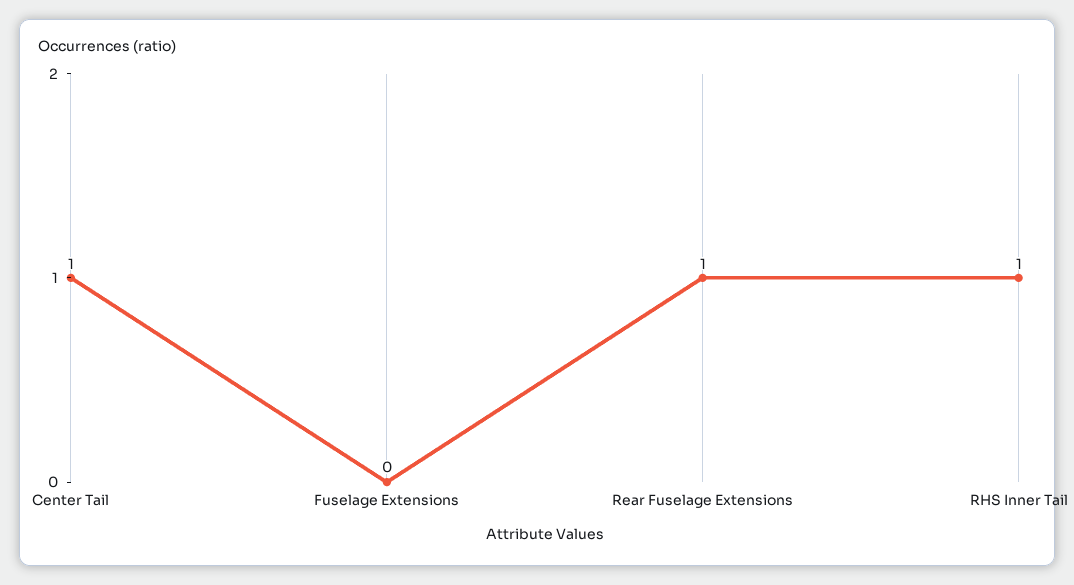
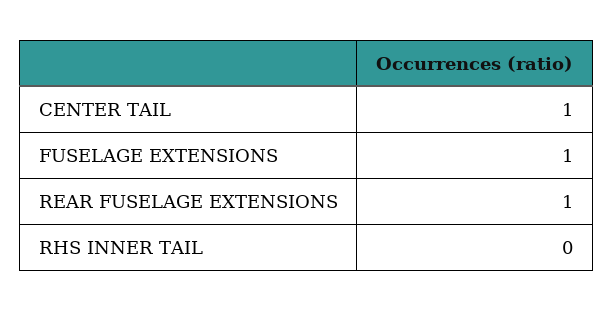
  {
    "Center Tail": 1,
-   "Fuselage Extensions": 0,
+   "Fuselage Extensions": 1,
    "Rear Fuselage Extensions": 1,
-   "RHS Inner Tail": 1
+   "RHS Inner Tail": 0
  }

